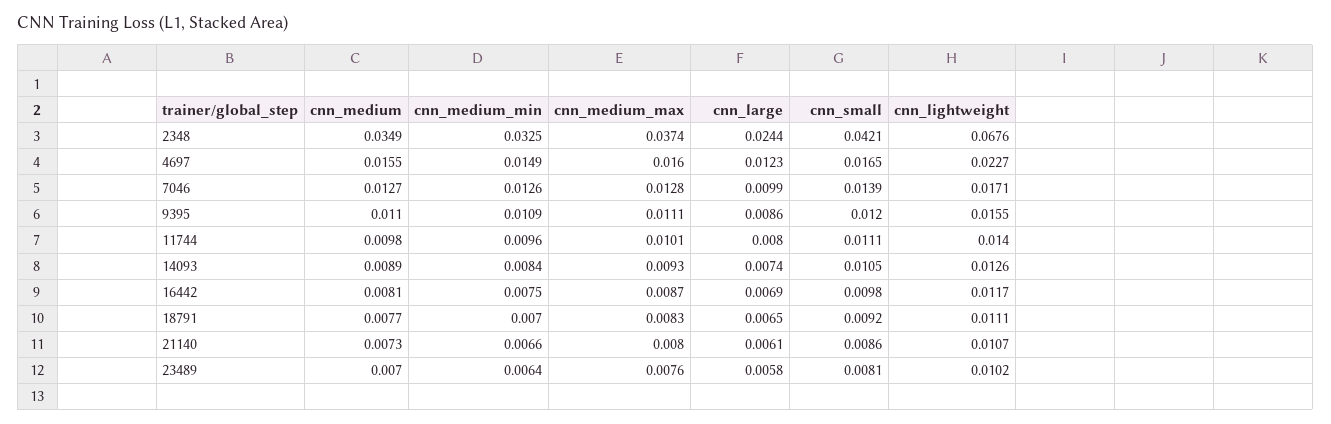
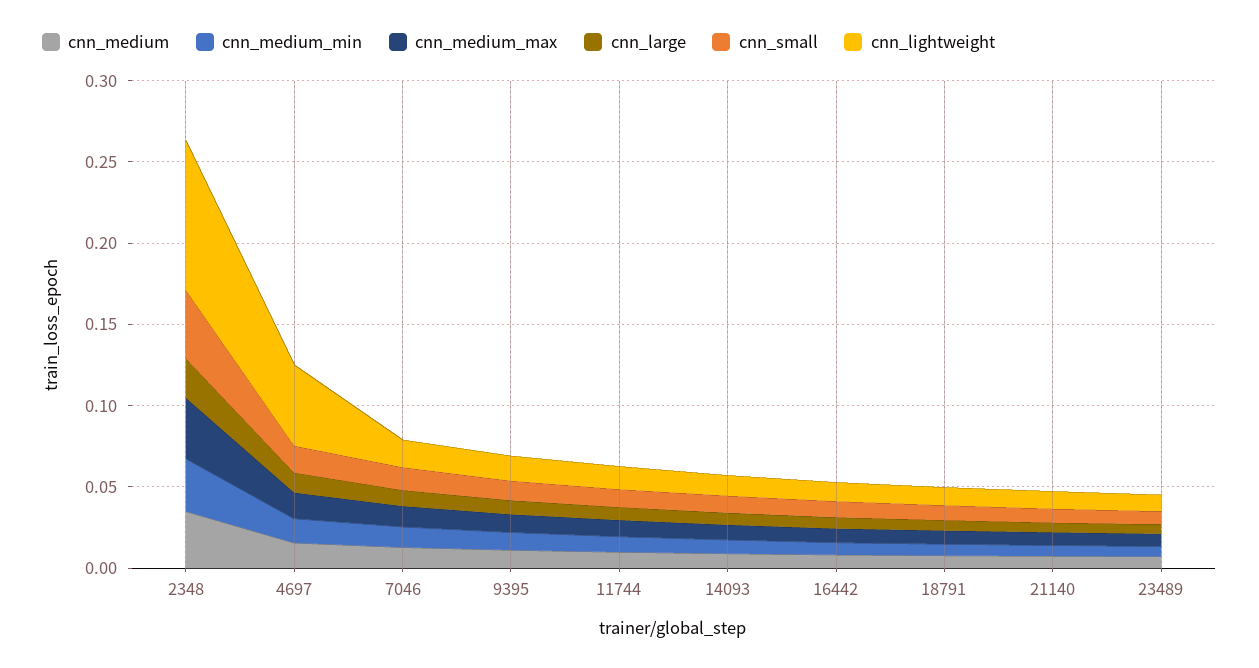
  {
    "cnn_medium": {
      "2348": 0.0349,
      "4697": 0.0155,
      "7046": 0.0127,
      "9395": 0.011,
      "11744": 0.0098,
      "14093": 0.0089,
      "16442": 0.0081,
      "18791": 0.0077,
      "21140": 0.0073,
      "23489": 0.007
    },
    "cnn_medium_min": {
      "2348": 0.0325,
      "4697": 0.0149,
      "7046": 0.0126,
      "9395": 0.0109,
      "11744": 0.0096,
      "14093": 0.0084,
      "16442": 0.0075,
      "18791": 0.007,
      "21140": 0.0066,
      "23489": 0.0064
    },
    "cnn_medium_max": {
      "2348": 0.0374,
      "4697": 0.016,
      "7046": 0.0128,
      "9395": 0.0111,
      "11744": 0.0101,
      "14093": 0.0093,
      "16442": 0.0087,
      "18791": 0.0083,
      "21140": 0.008,
      "23489": 0.0076
    },
    "cnn_large": {
      "2348": 0.0244,
      "4697": 0.0123,
      "7046": 0.0099,
      "9395": 0.0086,
      "11744": 0.008,
      "14093": 0.0074,
      "16442": 0.0069,
      "18791": 0.0065,
      "21140": 0.0061,
      "23489": 0.0058
    },
    "cnn_small": {
      "2348": 0.0421,
      "4697": 0.0165,
      "7046": 0.0139,
      "9395": 0.012,
      "11744": 0.0111,
      "14093": 0.0105,
      "16442": 0.0098,
      "18791": 0.0092,
      "21140": 0.0086,
      "23489": 0.0081
    },
    "cnn_lightweight": {
-     "2348": 0.0676,
+     "2348": 0.09,
-     "4697": 0.0227,
+     "4697": 0.05,
      "7046": 0.0171,
      "9395": 0.0155,
      "11744": 0.014,
      "14093": 0.0126,
      "16442": 0.0117,
      "18791": 0.0111,
      "21140": 0.0107,
      "23489": 0.0102
    }
  }

